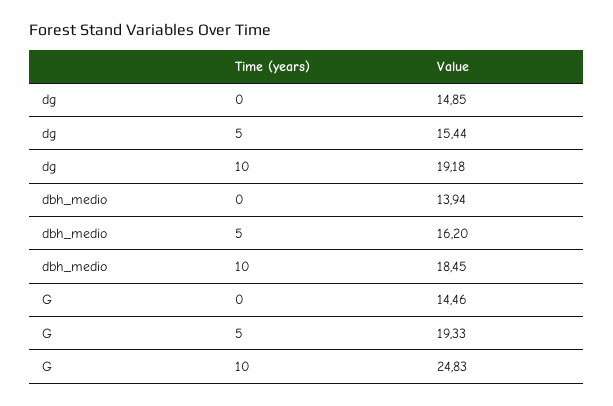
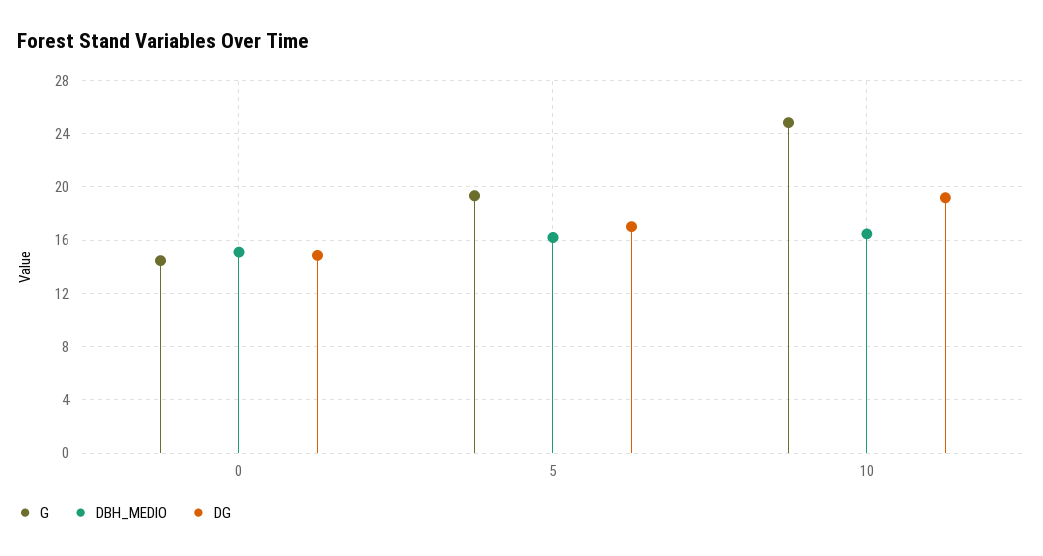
  {
    "dg": {
      "0": 14.85,
-     "5": 15.44,
+     "5": 17,
      "10": 19.18
    },
    "dbh_medio": {
-     "0": 13.94,
+     "0": 15,
      "5": 16.2,
-     "10": 18.45
+     "10": 16.5
    },
    "G": {
      "0": 14.46,
      "5": 19.33,
      "10": 24.83
    }
  }

